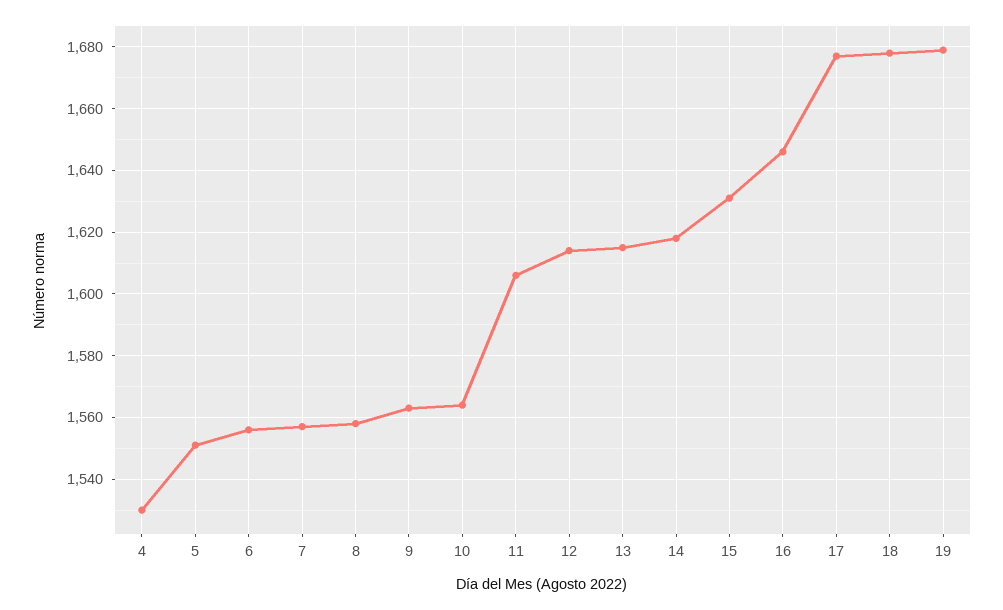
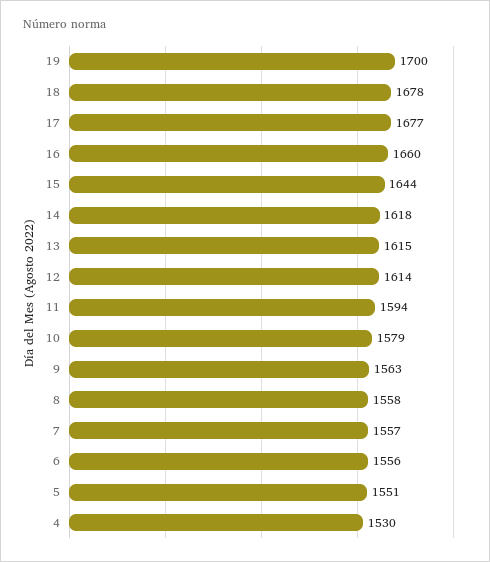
  {
    "4": 1530,
    "5": 1551,
    "6": 1556,
    "7": 1557,
    "8": 1558,
    "9": 1563,
-   "10": 1565,
+   "10": 1579,
-   "11": 1605,
+   "11": 1594,
    "12": 1614,
    "13": 1615,
    "14": 1618,
-   "15": 1630,
+   "15": 1644,
-   "16": 1645,
+   "16": 1660,
    "17": 1677,
    "18": 1678,
-   "19": 1680
+   "19": 1700
  }

